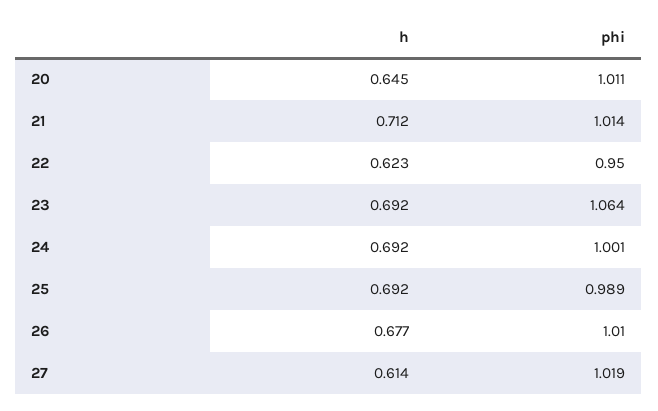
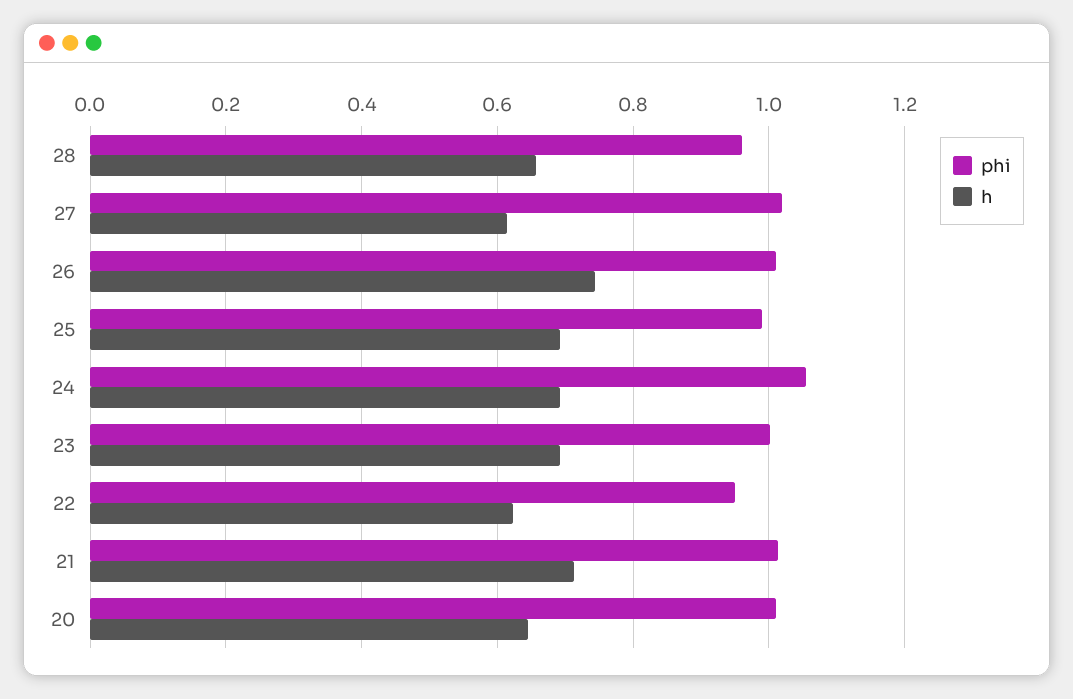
  {
    "h": {
      "20": 0.645,
      "21": 0.712,
      "22": 0.623,
      "23": 0.692,
      "24": 0.692,
      "25": 0.692,
-     "26": 0.677,
+     "26": 0.74,
-     "27": 0.614
+     "27": 0.614,
+     "28": 0.66
    },
    "phi": {
      "20": 1.011,
      "21": 1.014,
      "22": 0.95,
-     "23": 1.064,
+     "23": 1,
-     "24": 1.001,
+     "24": 1.06,
      "25": 0.989,
      "26": 1.01,
-     "27": 1.019
+     "27": 1.019,
+     "28": 0.96
    }
  }

